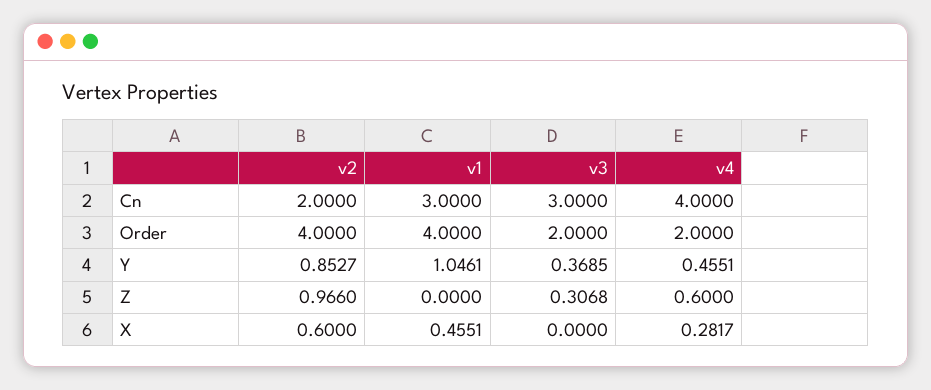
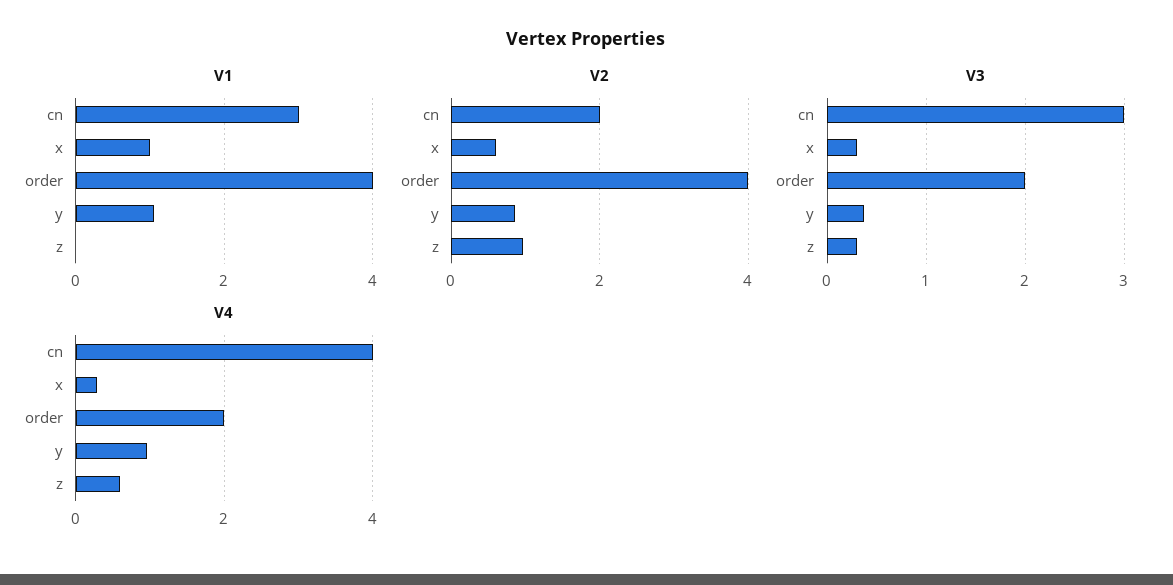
  {
    "v2": {
      "Cn": 2,
      "Order": 4,
      "Y": 0.8527,
      "Z": 0.966,
      "X": 0.6
    },
    "v1": {
      "Cn": 3,
      "Order": 4,
      "Y": 1.0461,
      "Z": 0,
-     "X": 0.4551
+     "X": 1
    },
    "v3": {
      "Cn": 3,
      "Order": 2,
      "Y": 0.3685,
      "Z": 0.3068,
-     "X": 0
+     "X": 0.3
    },
    "v4": {
      "Cn": 4,
      "Order": 2,
-     "Y": 0.4551,
+     "Y": 1,
      "Z": 0.6,
      "X": 0.2817
    }
  }

